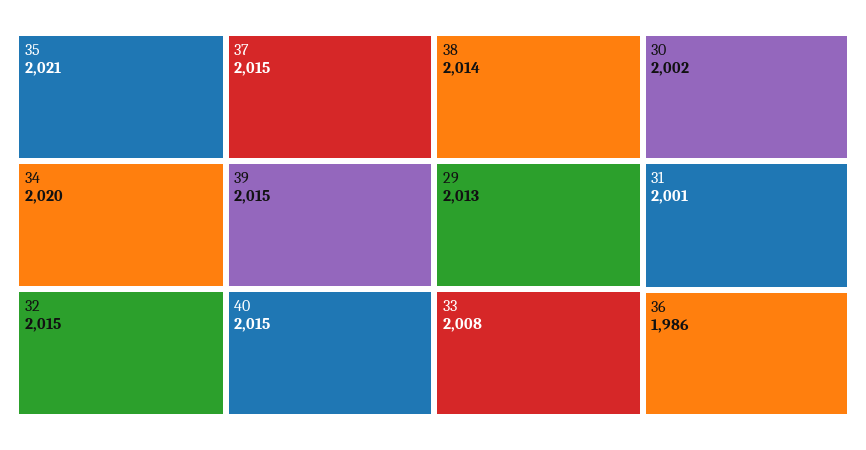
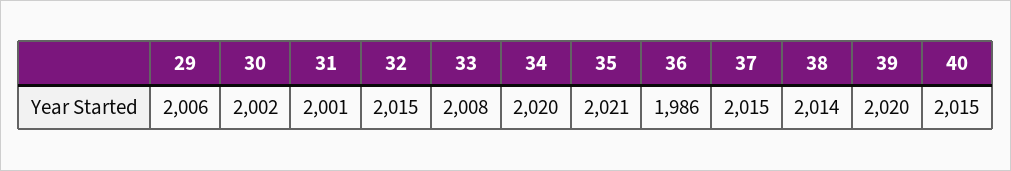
  {
    "35": 2021,
    "34": 2020,
    "32": 2015,
    "37": 2015,
-   "39": 2015,
+   "39": 2020,
    "40": 2015,
    "38": 2014,
-   "29": 2013,
+   "29": 2006,
    "33": 2008,
    "30": 2002,
    "31": 2001,
    "36": 1986
  }

